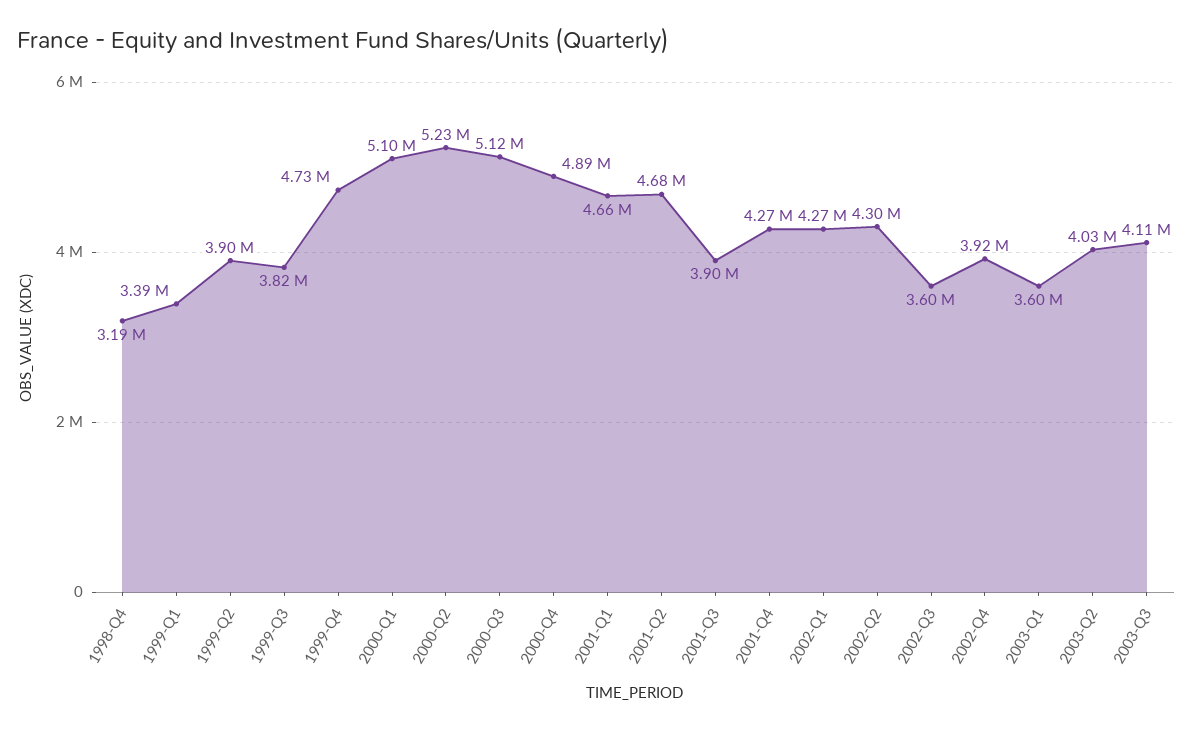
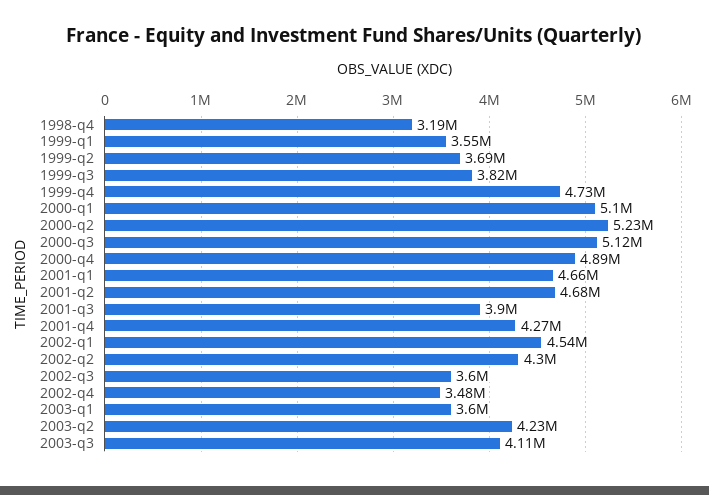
  {
    "1998-Q4": 3190000,
-   "1999-Q1": 3390000,
+   "1999-Q1": 3550000,
-   "1999-Q2": 3900000,
+   "1999-Q2": 3690000,
    "1999-Q3": 3820000,
    "1999-Q4": 4730000,
    "2000-Q1": 5100000,
    "2000-Q2": 5230000,
    "2000-Q3": 5120000,
    "2000-Q4": 4890000,
    "2001-Q1": 4660000,
    "2001-Q2": 4680000,
    "2001-Q3": 3900000,
    "2001-Q4": 4270000,
-   "2002-Q1": 4270000,
+   "2002-Q1": 4540000,
    "2002-Q2": 4300000,
    "2002-Q3": 3600000,
-   "2002-Q4": 3920000,
+   "2002-Q4": 3480000,
    "2003-Q1": 3600000,
-   "2003-Q2": 4030000,
+   "2003-Q2": 4230000,
    "2003-Q3": 4110000
  }

